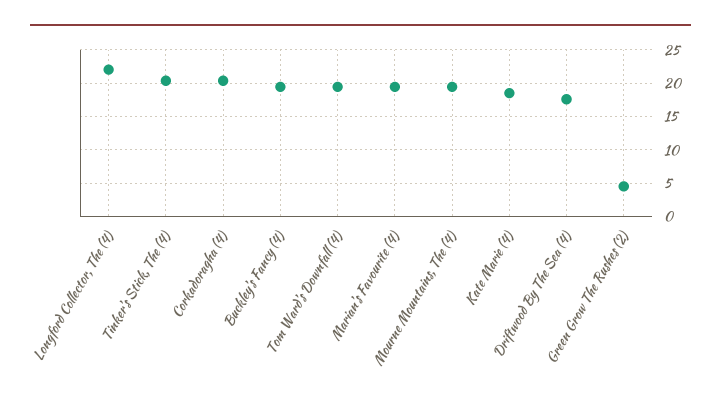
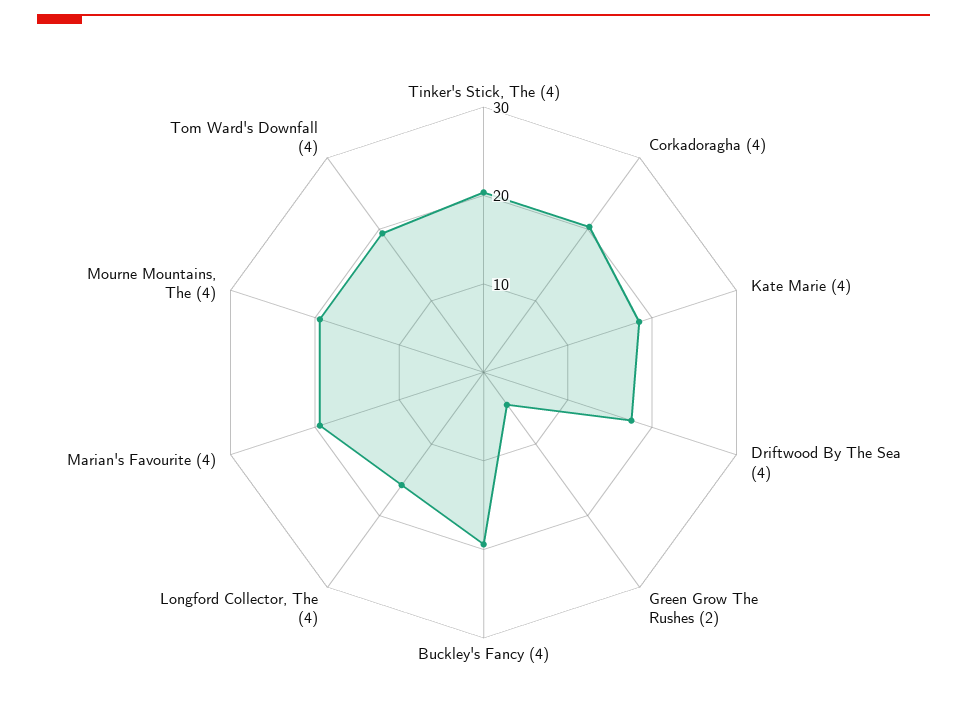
  {
-   "Longford Collector, The (4)": 22,
+   "Longford Collector, The (4)": 16,
    "Tinker's Stick, The (4)": 20,
    "Corkadoragha (4)": 20,
    "Buckley's Fancy (4)": 19,
    "Tom Ward's Downfall (4)": 19,
    "Marian's Favourite (4)": 19,
    "Mourne Mountains, The (4)": 19,
    "Kate Marie (4)": 18,
    "Driftwood By The Sea (4)": 18,
    "Green Grow The Rushes (2)": 5
  }

